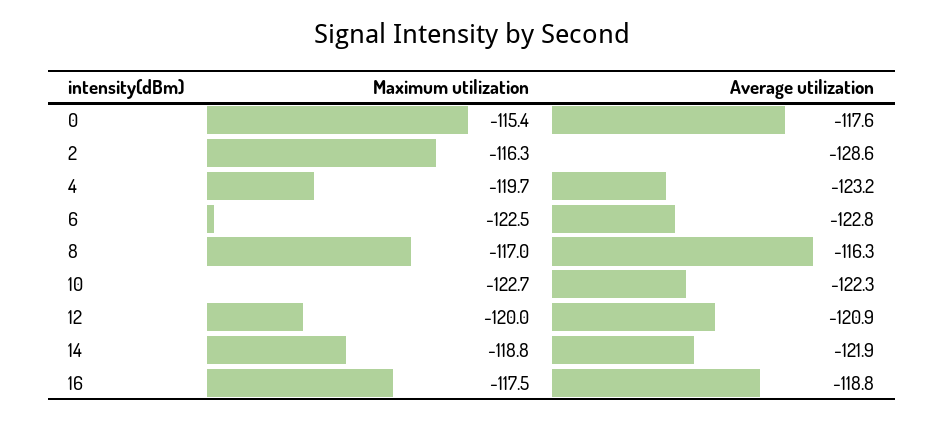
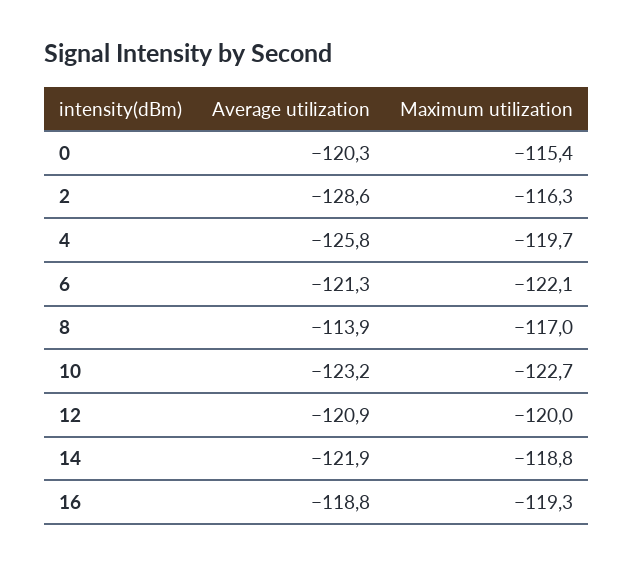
  {
    "Maximum utilization": {
      "0": -115.4,
      "2": -116.3,
      "4": -119.7,
-     "6": -122.5,
+     "6": -122.1,
      "8": -117,
      "10": -122.7,
      "12": -120,
      "14": -118.8,
-     "16": -117.5
+     "16": -119.3
    },
    "Average utilization": {
-     "0": -117.6,
+     "0": -120.3,
      "2": -128.6,
-     "4": -123.2,
+     "4": -125.8,
-     "6": -122.8,
+     "6": -121.3,
-     "8": -116.3,
+     "8": -113.9,
-     "10": -122.3,
+     "10": -123.2,
      "12": -120.9,
      "14": -121.9,
      "16": -118.8
    }
  }

